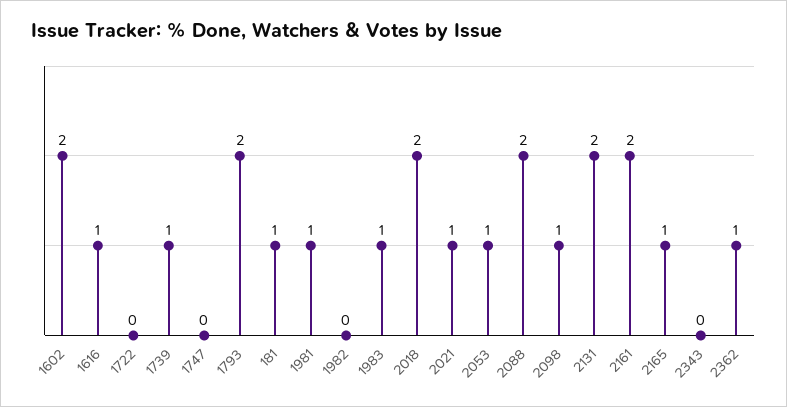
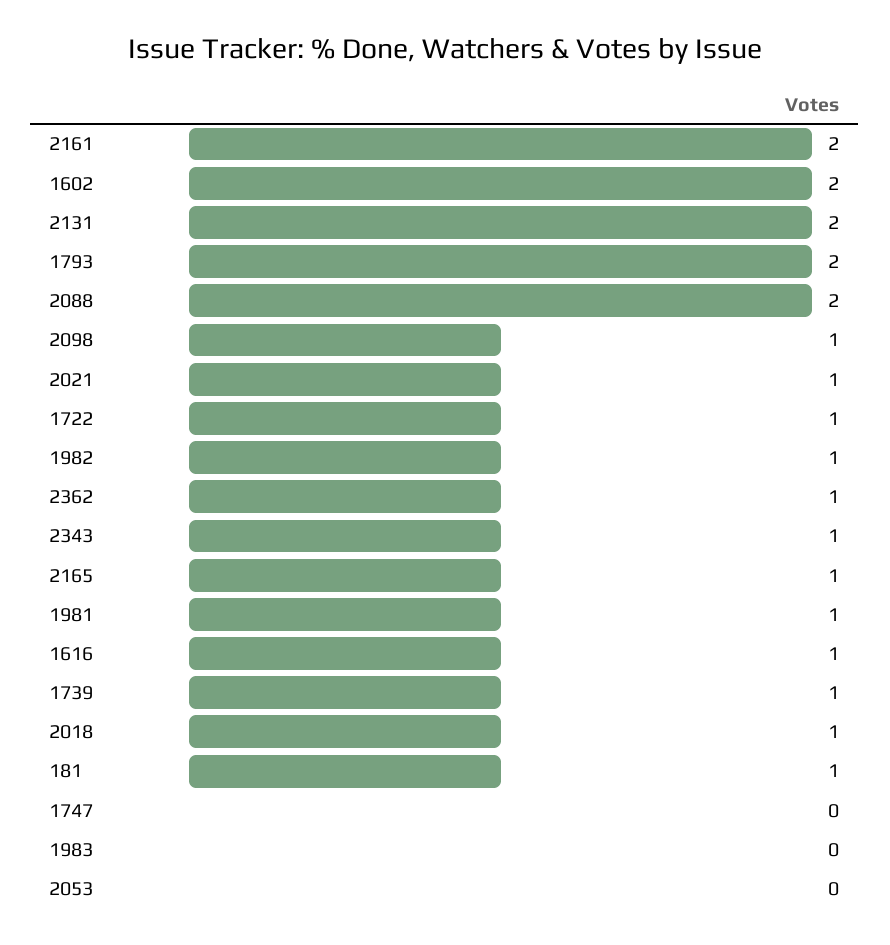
  {
    "1602": 2,
    "1616": 1,
-   "1722": 0,
+   "1722": 1,
    "1739": 1,
    "1747": 0,
    "1793": 2,
    "181": 1,
    "1981": 1,
-   "1982": 0,
+   "1982": 1,
-   "1983": 1,
+   "1983": 0,
-   "2018": 2,
+   "2018": 1,
    "2021": 1,
-   "2053": 1,
+   "2053": 0,
    "2088": 2,
    "2098": 1,
    "2131": 2,
    "2161": 2,
    "2165": 1,
-   "2343": 0,
+   "2343": 1,
    "2362": 1
  }

